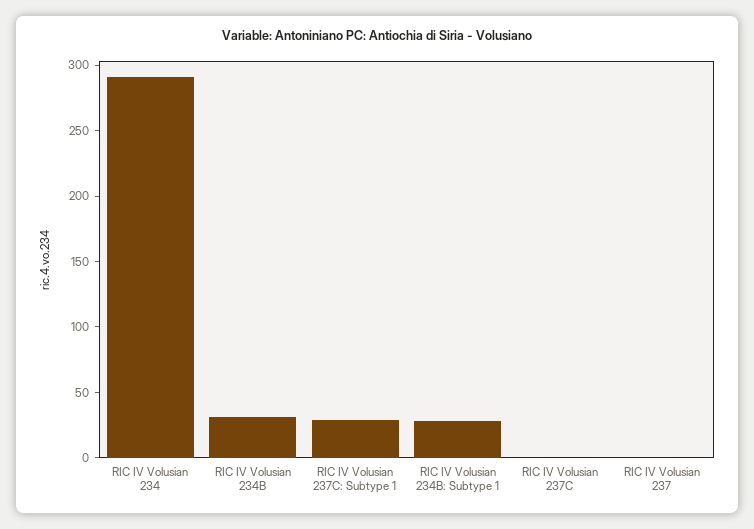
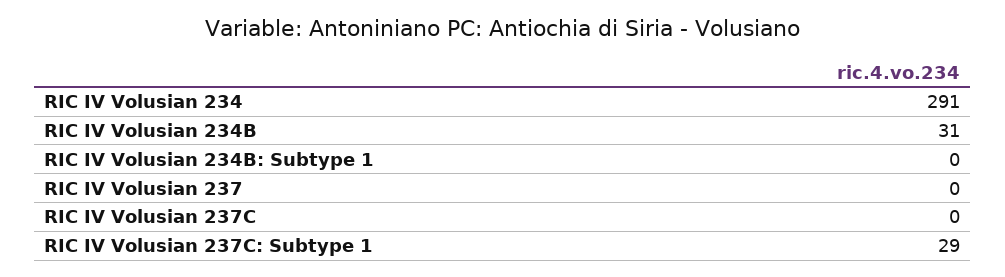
  {
    "RIC IV Volusian 234": 291,
    "RIC IV Volusian 234B": 31,
    "RIC IV Volusian 237C: Subtype 1": 29,
-   "RIC IV Volusian 234B: Subtype 1": 30,
+   "RIC IV Volusian 234B: Subtype 1": 0,
    "RIC IV Volusian 237C": 0,
    "RIC IV Volusian 237": 0
  }

